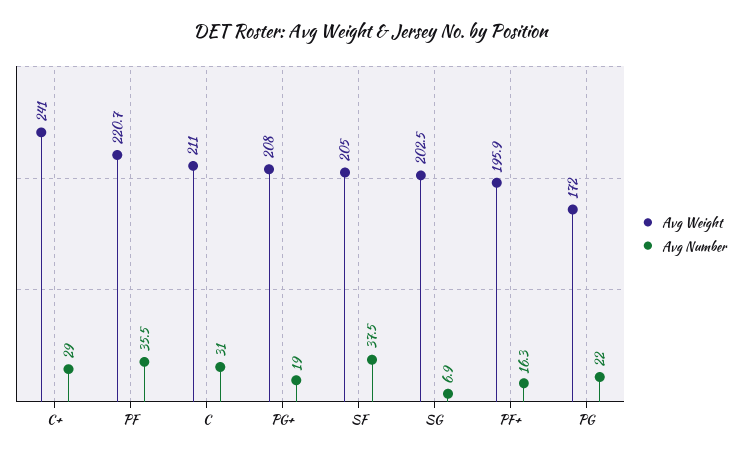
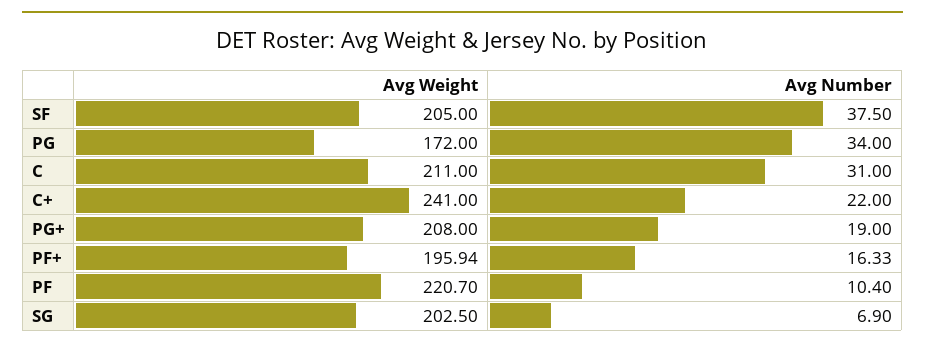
  {
    "Avg Weight": {
      "C+": 241,
      "PF": 220.7,
      "C": 211,
      "PG+": 208,
      "SF": 205,
      "SG": 202.5,
      "PF+": 195.94,
      "PG": 172
    },
    "Avg Number": {
-     "C+": 29,
+     "C+": 22,
-     "PF": 35.5,
+     "PF": 10.4,
      "C": 31,
      "PG+": 19,
      "SF": 37.5,
      "SG": 6.9,
      "PF+": 16.33,
-     "PG": 22
+     "PG": 34
    }
  }

